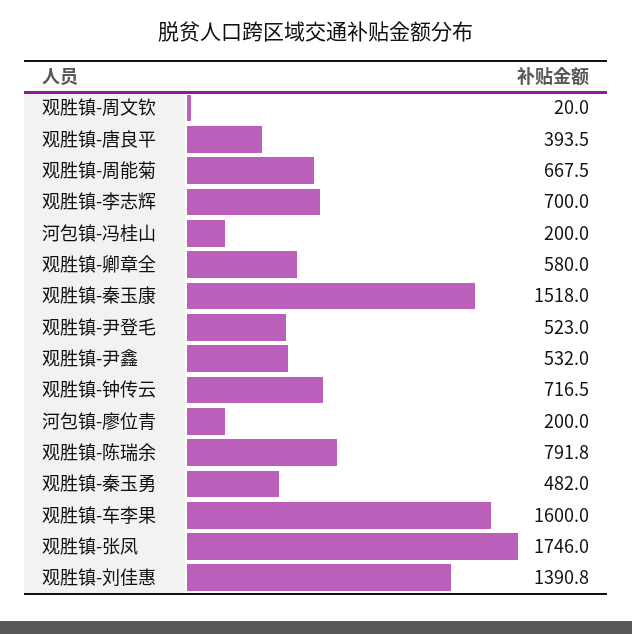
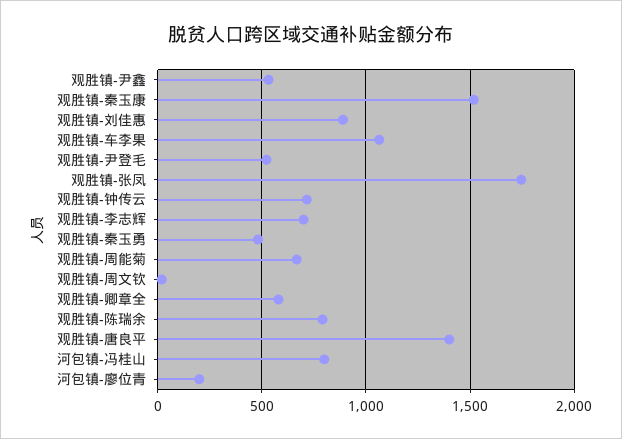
  {
    "观胜镇-周文钦": 20,
-   "观胜镇-唐良平": 393.5,
+   "观胜镇-唐良平": 1400,
    "观胜镇-周能菊": 667.5,
    "观胜镇-李志辉": 700,
-   "河包镇-冯桂山": 200,
+   "河包镇-冯桂山": 800,
    "观胜镇-卿章全": 580,
    "观胜镇-秦玉康": 1518,
    "观胜镇-尹登毛": 523,
    "观胜镇-尹鑫": 532,
    "观胜镇-钟传云": 716.5,
    "河包镇-廖位青": 200,
    "观胜镇-陈瑞余": 791.8,
    "观胜镇-秦玉勇": 482,
-   "观胜镇-车李果": 1600,
+   "观胜镇-车李果": 1050,
    "观胜镇-张凤": 1746,
-   "观胜镇-刘佳惠": 1390.8
+   "观胜镇-刘佳惠": 900
  }

